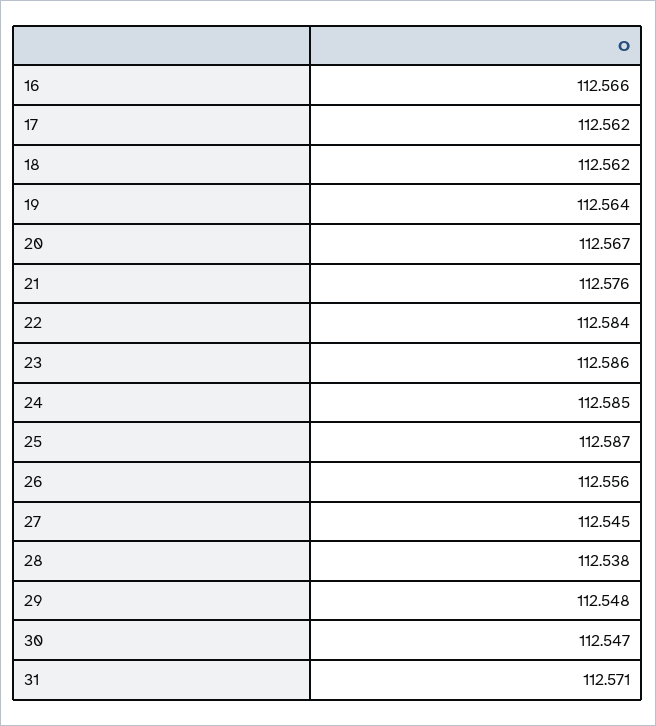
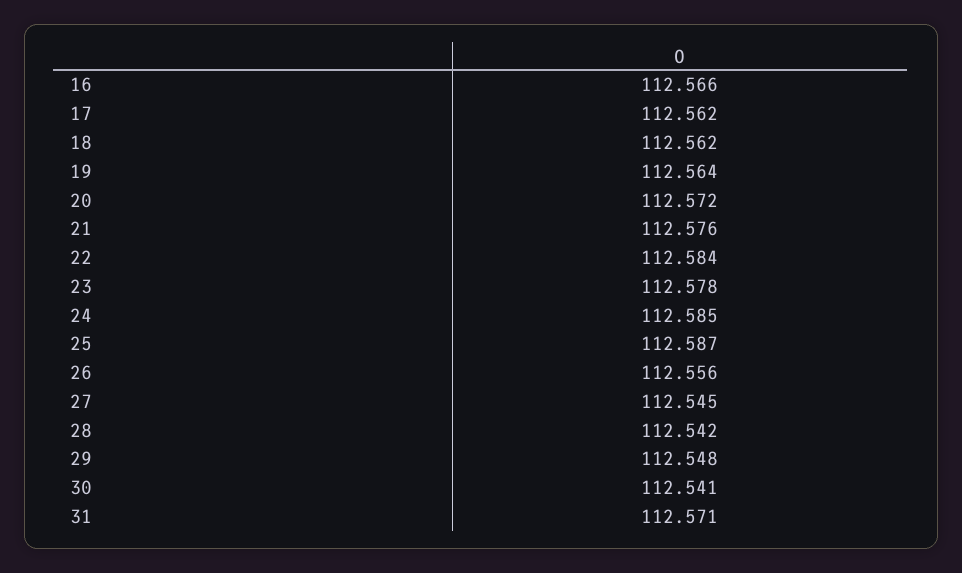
  {
    "16": 112.566,
    "17": 112.562,
    "18": 112.562,
    "19": 112.564,
-   "20": 112.567,
+   "20": 112.572,
    "21": 112.576,
    "22": 112.584,
-   "23": 112.586,
+   "23": 112.578,
    "24": 112.585,
    "25": 112.587,
    "26": 112.556,
    "27": 112.545,
-   "28": 112.538,
+   "28": 112.542,
    "29": 112.548,
-   "30": 112.547,
+   "30": 112.541,
    "31": 112.571
  }

